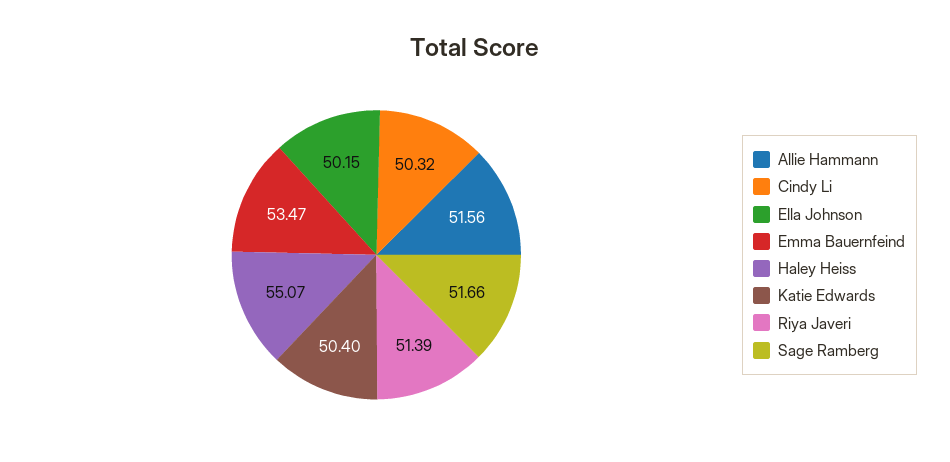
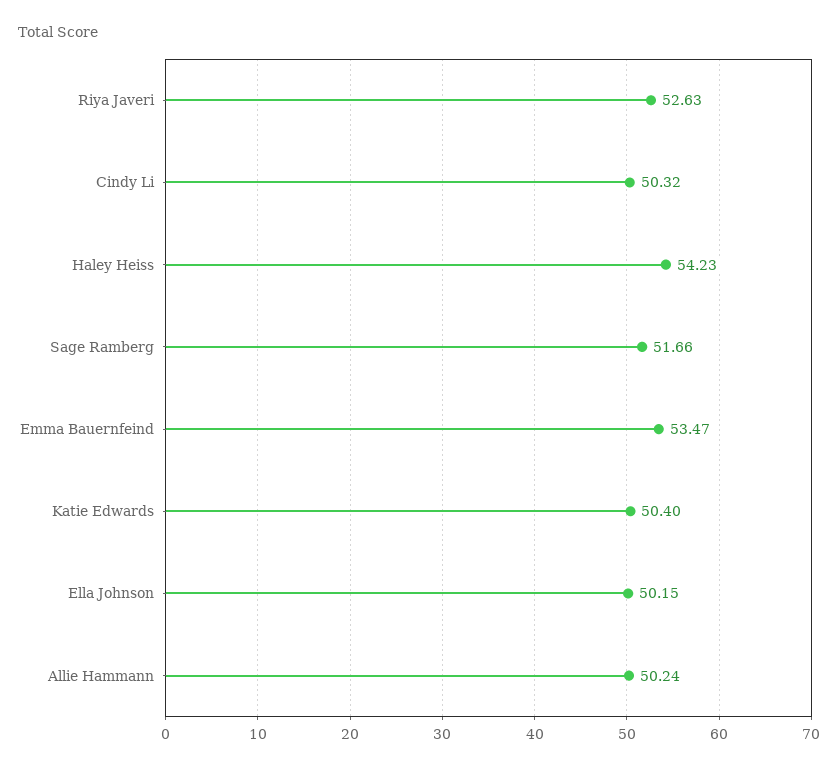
  {
-   "Allie Hammann": 51.56,
+   "Allie Hammann": 50.24,
    "Cindy Li": 50.32,
    "Ella Johnson": 50.15,
    "Emma Bauernfeind": 53.47,
-   "Haley Heiss": 55.07,
+   "Haley Heiss": 54.23,
    "Katie Edwards": 50.4,
-   "Riya Javeri": 51.39,
+   "Riya Javeri": 52.63,
    "Sage Ramberg": 51.66
  }

